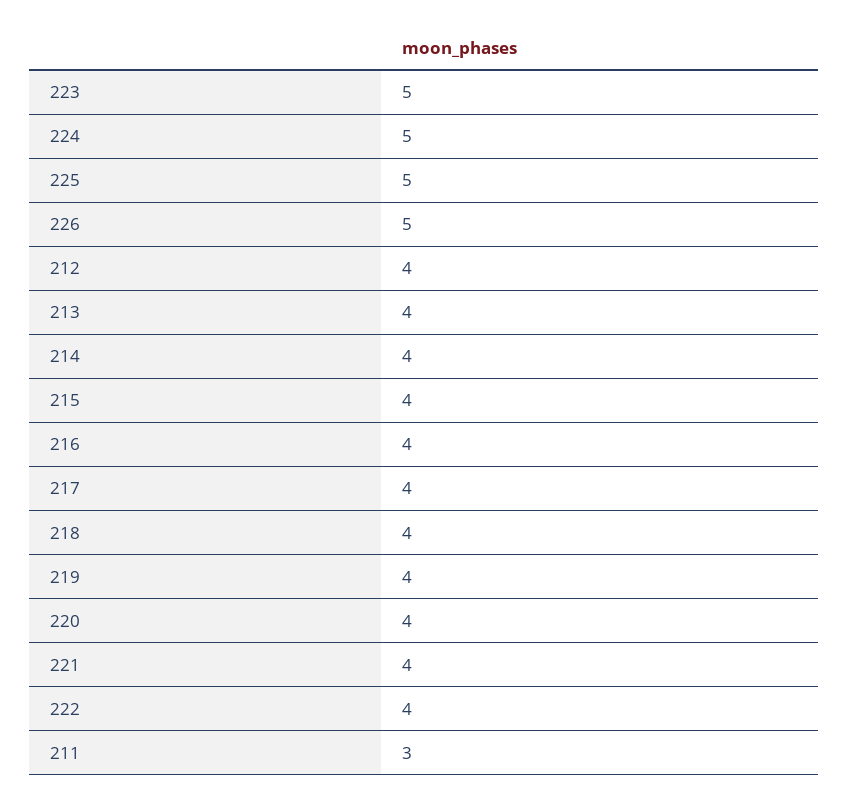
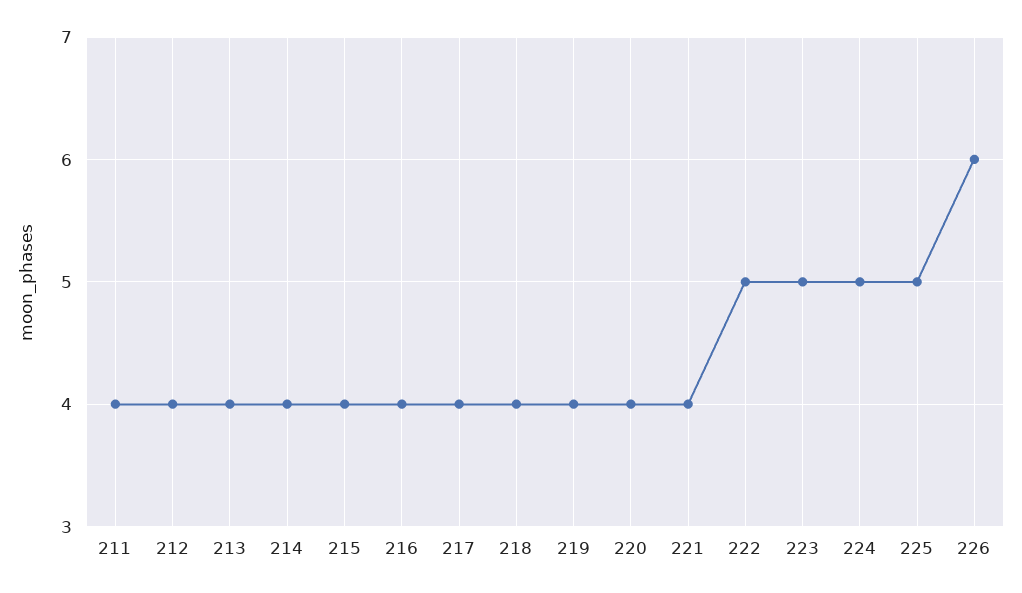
  {
    "223": 5,
    "224": 5,
    "225": 5,
-   "226": 5,
+   "226": 6,
    "212": 4,
    "213": 4,
    "214": 4,
    "215": 4,
    "216": 4,
    "217": 4,
    "218": 4,
    "219": 4,
    "220": 4,
    "221": 4,
-   "222": 4,
+   "222": 5,
-   "211": 3
+   "211": 4
  }

